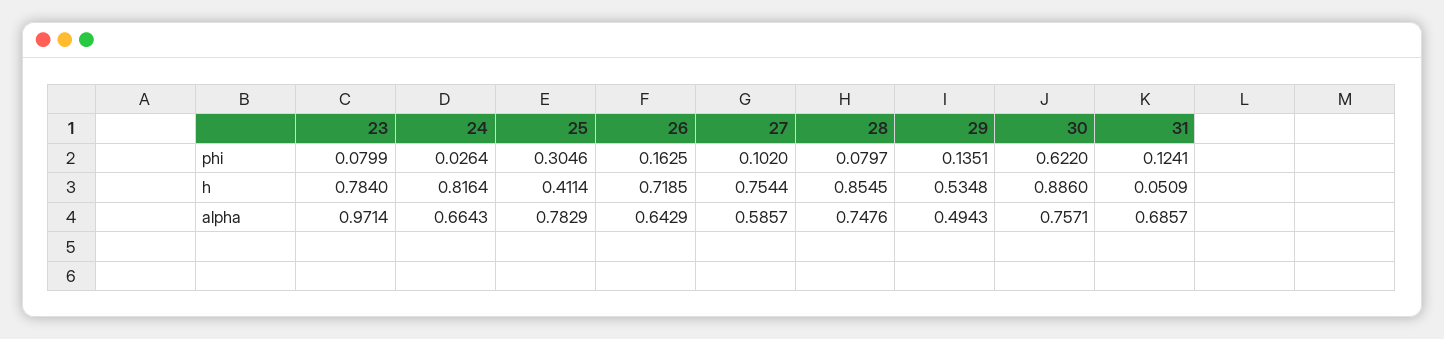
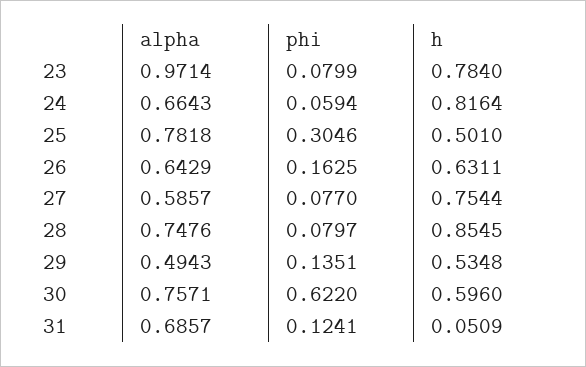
  {
    "23": {
      "phi": 0.0799,
      "h": 0.784,
      "alpha": 0.9714
    },
    "24": {
-     "phi": 0.0264,
+     "phi": 0.0594,
      "h": 0.8164,
      "alpha": 0.6643
    },
    "25": {
      "phi": 0.3046,
-     "h": 0.4114,
+     "h": 0.501,
-     "alpha": 0.7829
+     "alpha": 0.7818
    },
    "26": {
      "phi": 0.1625,
-     "h": 0.7185,
+     "h": 0.6311,
      "alpha": 0.6429
    },
    "27": {
-     "phi": 0.102,
+     "phi": 0.077,
      "h": 0.7544,
      "alpha": 0.5857
    },
    "28": {
      "phi": 0.0797,
      "h": 0.8545,
      "alpha": 0.7476
    },
    "29": {
      "phi": 0.1351,
      "h": 0.5348,
      "alpha": 0.4943
    },
    "30": {
      "phi": 0.622,
-     "h": 0.886,
+     "h": 0.596,
      "alpha": 0.7571
    },
    "31": {
      "phi": 0.1241,
      "h": 0.0509,
      "alpha": 0.6857
    }
  }

